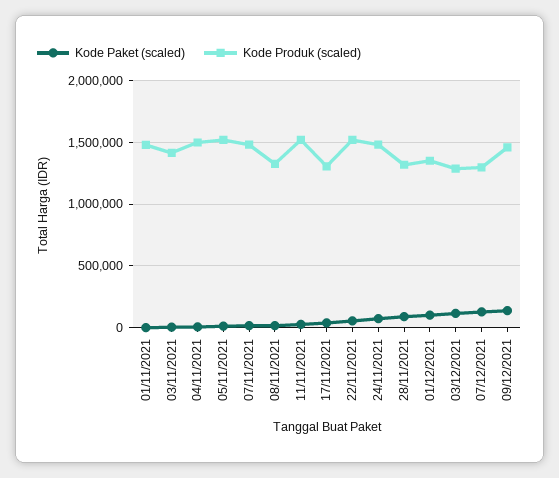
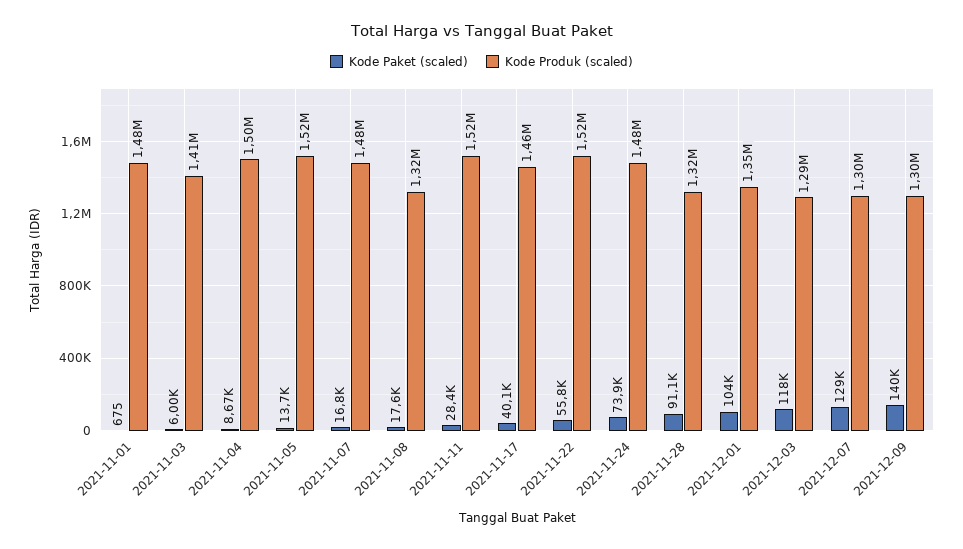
  {
    "Kode Paket (scaled)": {
      "01/11/2021": 675,
      "03/11/2021": 6000,
      "04/11/2021": 8670,
      "05/11/2021": 13700,
      "07/11/2021": 16800,
      "08/11/2021": 17600,
      "11/11/2021": 28400,
      "17/11/2021": 40100,
      "22/11/2021": 55800,
      "24/11/2021": 73900,
      "28/11/2021": 91100,
      "01/12/2021": 104000,
      "03/12/2021": 118000,
      "07/12/2021": 129000,
      "09/12/2021": 140000
    },
    "Kode Produk (scaled)": {
      "01/11/2021": 1480000,
      "03/11/2021": 1410000,
      "04/11/2021": 1500000,
      "05/11/2021": 1520000,
      "07/11/2021": 1480000,
      "08/11/2021": 1320000,
      "11/11/2021": 1520000,
-     "17/11/2021": 1300000,
+     "17/11/2021": 1460000,
      "22/11/2021": 1520000,
      "24/11/2021": 1480000,
      "28/11/2021": 1320000,
      "01/12/2021": 1350000,
      "03/12/2021": 1290000,
      "07/12/2021": 1300000,
-     "09/12/2021": 1450000
+     "09/12/2021": 1300000
    }
  }

